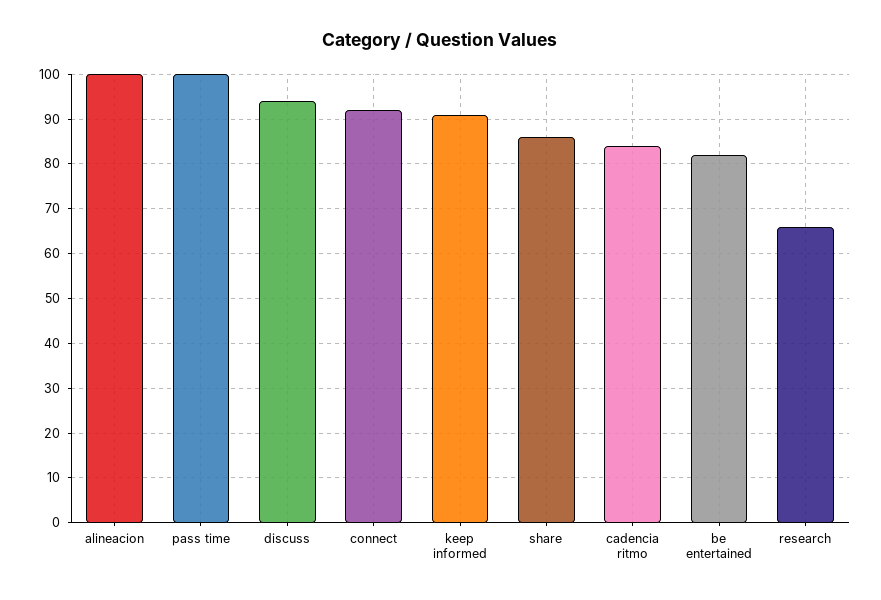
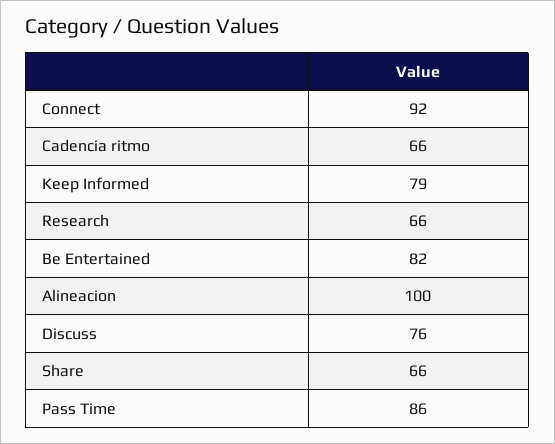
  {
    "alineacion": 100,
-   "pass time": 100,
+   "pass time": 86,
-   "discuss": 95,
+   "discuss": 76,
    "connect": 92,
-   "keep informed": 90,
+   "keep informed": 79,
-   "share": 85,
+   "share": 66,
-   "cadencia ritmo": 85,
+   "cadencia ritmo": 66,
    "be entertained": 82,
    "research": 66
  }

